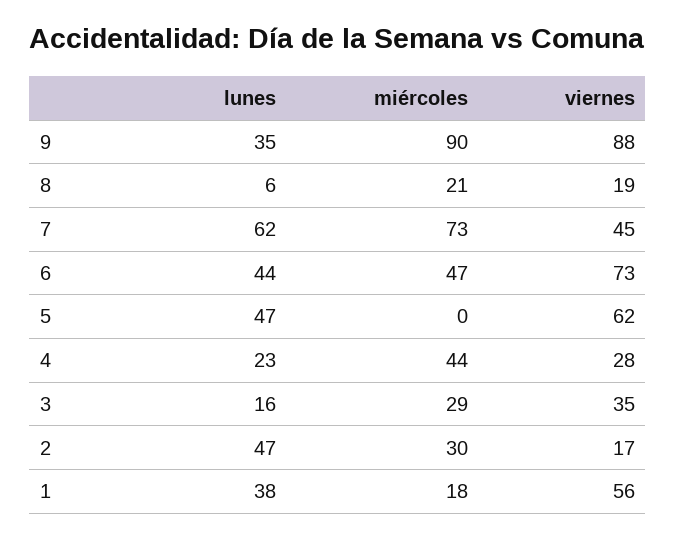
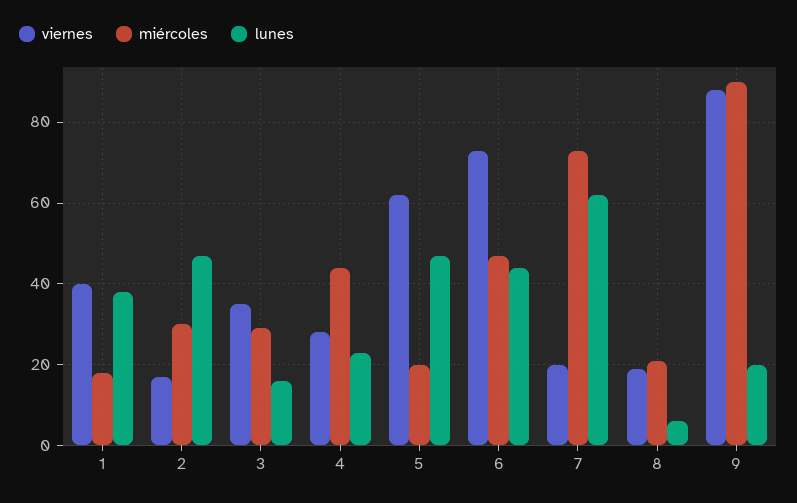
  {
    "lunes": {
-     "9": 35,
+     "9": 20,
      "8": 6,
      "7": 62,
      "6": 44,
      "5": 47,
      "4": 23,
      "3": 16,
      "2": 47,
      "1": 38
    },
    "miércoles": {
      "9": 90,
      "8": 21,
      "7": 73,
      "6": 47,
-     "5": 0,
+     "5": 20,
      "4": 44,
      "3": 29,
      "2": 30,
      "1": 18
    },
    "viernes": {
      "9": 88,
      "8": 19,
-     "7": 45,
+     "7": 20,
      "6": 73,
      "5": 62,
      "4": 28,
      "3": 35,
      "2": 17,
-     "1": 56
+     "1": 40
    }
  }

